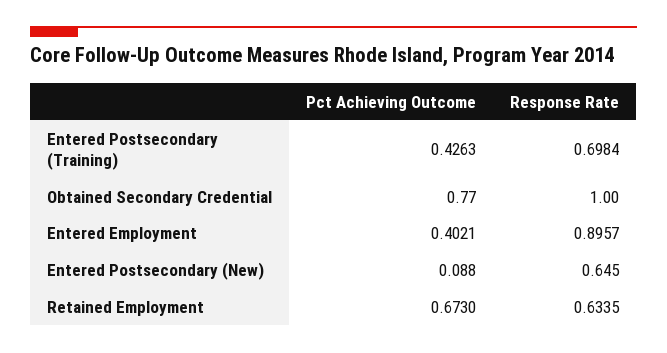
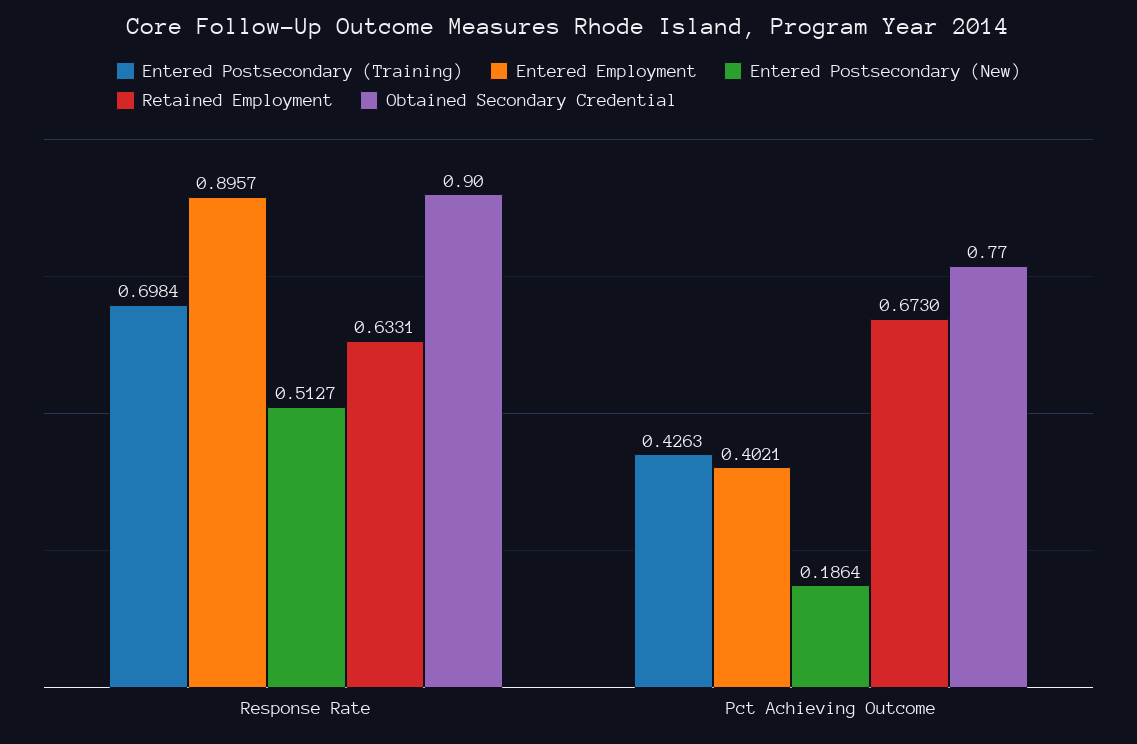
  {
    "Entered Postsecondary (Training)": {
      "Pct Achieving Outcome": 0.4263,
      "Response Rate": 0.6984
    },
    "Obtained Secondary Credential": {
      "Pct Achieving Outcome": 0.77,
-     "Response Rate": 1
+     "Response Rate": 0.9
    },
    "Entered Employment": {
      "Pct Achieving Outcome": 0.4021,
      "Response Rate": 0.8957
    },
    "Entered Postsecondary (New)": {
-     "Pct Achieving Outcome": 0.088,
+     "Pct Achieving Outcome": 0.1864,
-     "Response Rate": 0.645
+     "Response Rate": 0.5127
    },
    "Retained Employment": {
      "Pct Achieving Outcome": 0.673,
-     "Response Rate": 0.6335
+     "Response Rate": 0.6331
    }
  }

